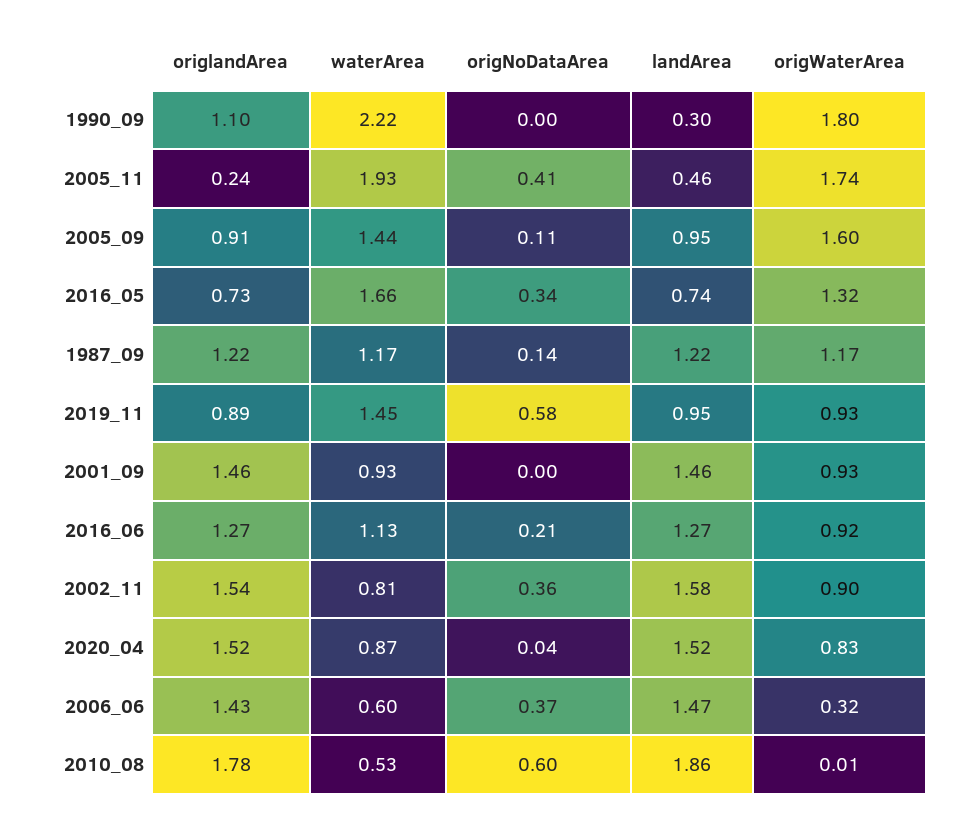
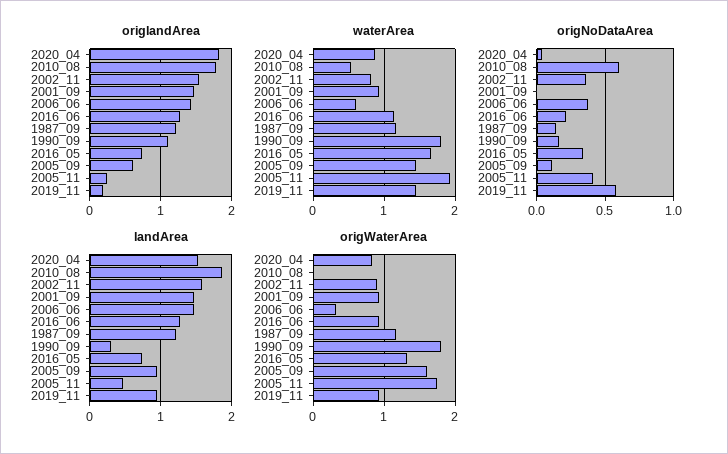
  {
    "origlandArea": {
      "1990_09": 1.1,
      "2005_11": 0.24,
-     "2005_09": 0.91,
+     "2005_09": 0.6,
      "2016_05": 0.73,
      "1987_09": 1.22,
-     "2019_11": 0.89,
+     "2019_11": 0.2,
      "2001_09": 1.46,
      "2016_06": 1.27,
      "2002_11": 1.54,
-     "2020_04": 1.52,
+     "2020_04": 1.8,
      "2006_06": 1.43,
      "2010_08": 1.78
    },
    "waterArea": {
-     "1990_09": 2.22,
+     "1990_09": 1.8,
      "2005_11": 1.93,
      "2005_09": 1.44,
      "2016_05": 1.66,
      "1987_09": 1.17,
      "2019_11": 1.45,
      "2001_09": 0.93,
      "2016_06": 1.13,
      "2002_11": 0.81,
      "2020_04": 0.87,
      "2006_06": 0.6,
      "2010_08": 0.53
    },
    "origNoDataArea": {
-     "1990_09": 0,
+     "1990_09": 0.15,
      "2005_11": 0.41,
      "2005_09": 0.11,
      "2016_05": 0.34,
      "1987_09": 0.14,
      "2019_11": 0.58,
      "2001_09": 0,
      "2016_06": 0.21,
      "2002_11": 0.36,
      "2020_04": 0.04,
      "2006_06": 0.37,
      "2010_08": 0.6
    },
    "landArea": {
      "1990_09": 0.3,
      "2005_11": 0.46,
      "2005_09": 0.95,
      "2016_05": 0.74,
      "1987_09": 1.22,
      "2019_11": 0.95,
      "2001_09": 1.46,
      "2016_06": 1.27,
      "2002_11": 1.58,
      "2020_04": 1.52,
      "2006_06": 1.47,
      "2010_08": 1.86
    },
    "origWaterArea": {
      "1990_09": 1.8,
      "2005_11": 1.74,
      "2005_09": 1.6,
      "2016_05": 1.32,
      "1987_09": 1.17,
      "2019_11": 0.93,
      "2001_09": 0.93,
      "2016_06": 0.92,
      "2002_11": 0.9,
      "2020_04": 0.83,
      "2006_06": 0.32,
      "2010_08": 0.01
    }
  }

